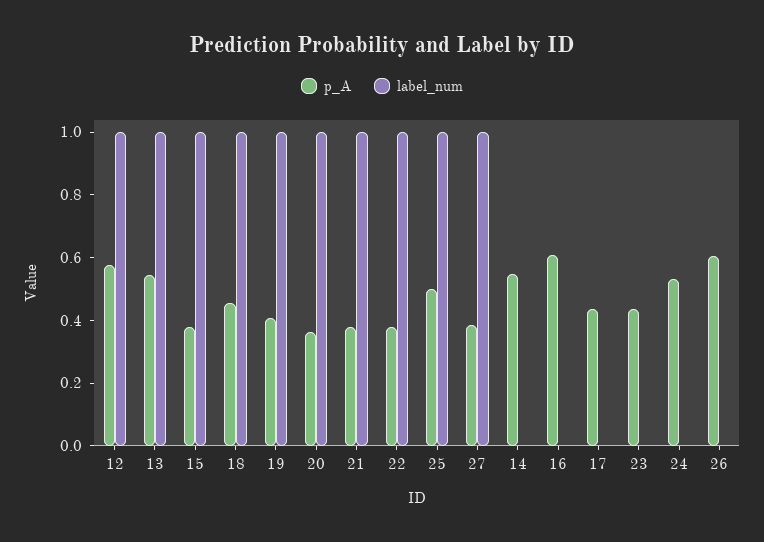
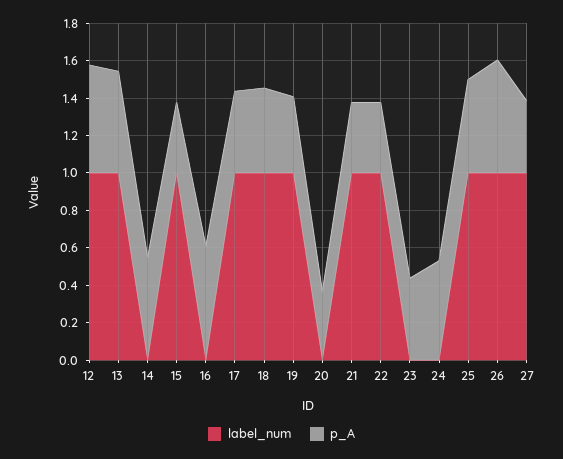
  {
    "p_A": {
      "12": 0.6,
      "13": 0.55,
      "15": 0.4,
      "18": 0.45,
      "19": 0.4,
      "20": 0.35,
      "21": 0.4,
      "22": 0.4,
      "25": 0.5,
      "27": 0.4,
      "14": 0.55,
      "16": 0.6,
      "17": 0.45,
      "23": 0.45,
      "24": 0.55,
      "26": 0.6
    },
    "label_num": {
      "12": 1,
      "13": 1,
      "15": 1,
      "18": 1,
      "19": 1,
-     "20": 1,
+     "20": 0,
      "21": 1,
      "22": 1,
      "25": 1,
      "27": 1,
      "14": 0,
      "16": 0,
-     "17": 0,
+     "17": 1,
      "23": 0,
      "24": 0,
-     "26": 0
+     "26": 1
    }
  }

